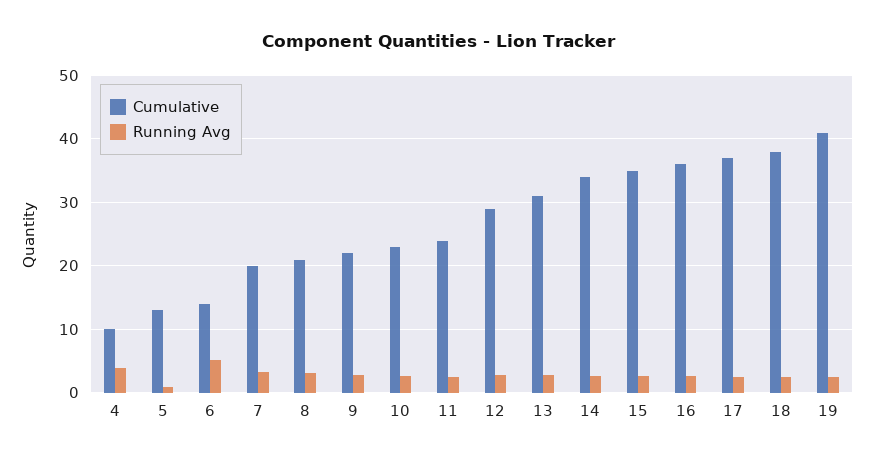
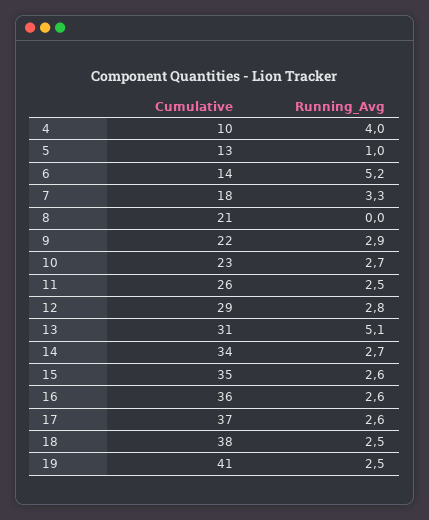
  {
    "Cumulative": {
      "4": 10,
      "5": 13,
      "6": 14,
-     "7": 20,
+     "7": 18,
      "8": 21,
      "9": 22,
      "10": 23,
-     "11": 24,
+     "11": 26,
      "12": 29,
      "13": 31,
      "14": 34,
      "15": 35,
      "16": 36,
      "17": 37,
      "18": 38,
      "19": 41
    },
    "Running Avg": {
      "4": 4,
      "5": 1,
      "6": 5.2,
      "7": 3.3,
-     "8": 3,
+     "8": 0,
      "9": 2.9,
      "10": 2.7,
      "11": 2.5,
      "12": 2.8,
-     "13": 3,
+     "13": 5.1,
      "14": 2.7,
      "15": 2.6,
      "16": 2.6,
      "17": 2.6,
      "18": 2.5,
      "19": 2.5
    }
  }

